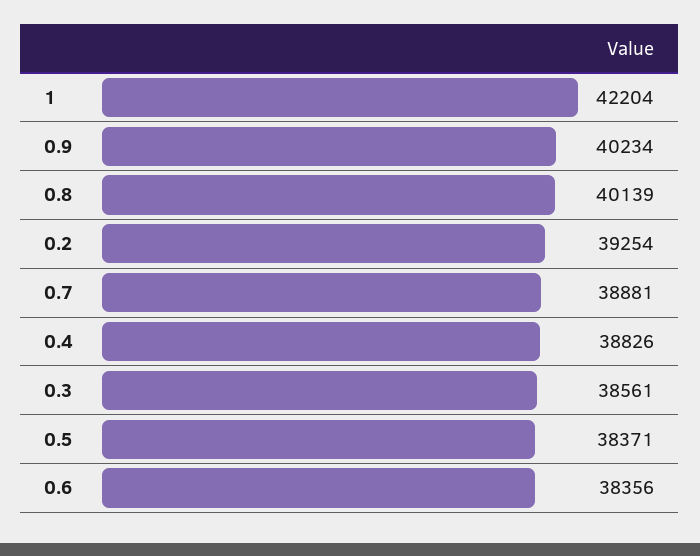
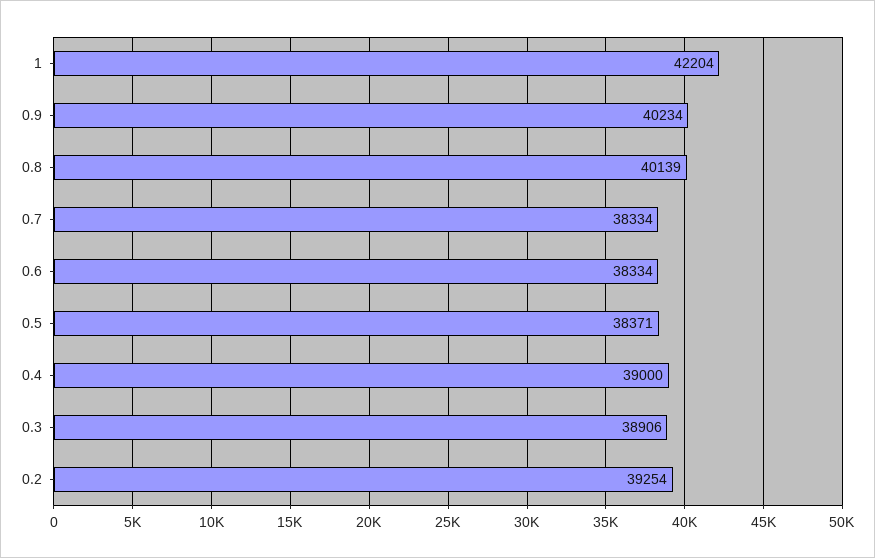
  {
    "1": 42204,
    "0.9": 40234,
    "0.8": 40139,
    "0.2": 39254,
-   "0.7": 38881,
+   "0.7": 38334,
-   "0.4": 38826,
+   "0.4": 39000,
-   "0.3": 38561,
+   "0.3": 38906,
    "0.5": 38371,
-   "0.6": 38356
+   "0.6": 38334
  }

